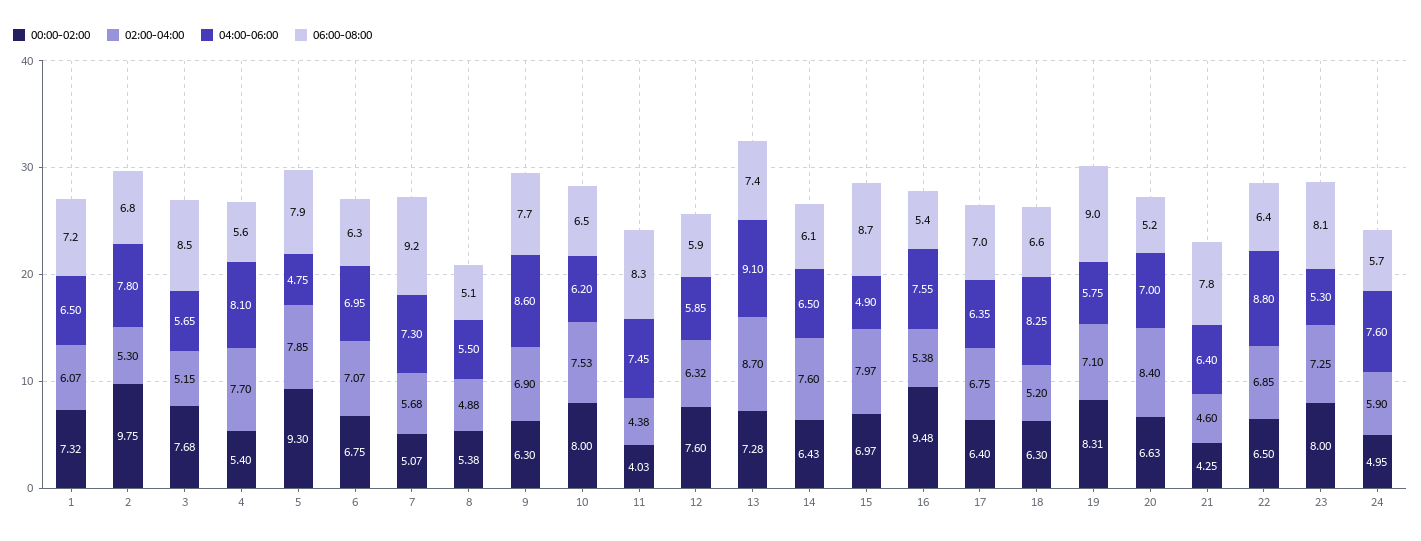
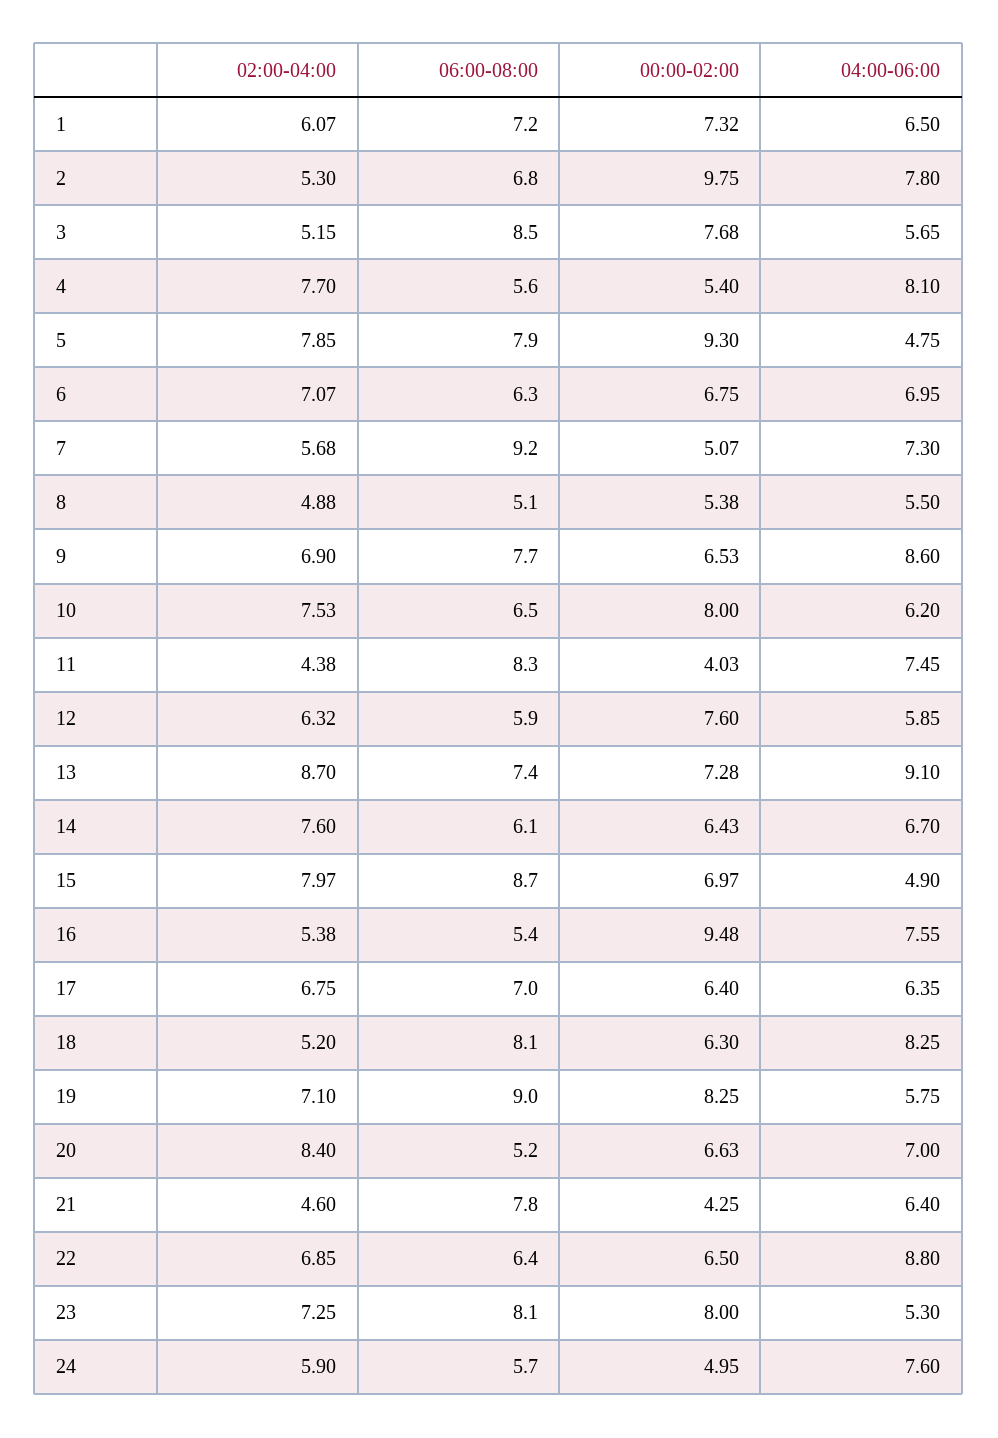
  {
    "00:00-02:00": {
      "1": 7.32,
      "2": 9.75,
      "3": 7.68,
      "4": 5.4,
      "5": 9.3,
      "6": 6.75,
      "7": 5.07,
      "8": 5.38,
-     "9": 6.3,
+     "9": 6.53,
      "10": 8,
      "11": 4.03,
      "12": 7.6,
      "13": 7.28,
      "14": 6.43,
      "15": 6.97,
      "16": 9.48,
      "17": 6.4,
      "18": 6.3,
-     "19": 8.31,
+     "19": 8.25,
      "20": 6.63,
      "21": 4.25,
      "22": 6.5,
      "23": 8,
      "24": 4.95
    },
    "02:00-04:00": {
      "1": 6.07,
      "2": 5.3,
      "3": 5.15,
      "4": 7.7,
      "5": 7.85,
      "6": 7.07,
      "7": 5.68,
      "8": 4.88,
      "9": 6.9,
      "10": 7.53,
      "11": 4.38,
      "12": 6.32,
      "13": 8.7,
      "14": 7.6,
      "15": 7.97,
      "16": 5.38,
      "17": 6.75,
      "18": 5.2,
      "19": 7.1,
      "20": 8.4,
      "21": 4.6,
      "22": 6.85,
      "23": 7.25,
      "24": 5.9
    },
    "04:00-06:00": {
      "1": 6.5,
      "2": 7.8,
      "3": 5.65,
      "4": 8.1,
      "5": 4.75,
      "6": 6.95,
      "7": 7.3,
      "8": 5.5,
      "9": 8.6,
      "10": 6.2,
      "11": 7.45,
      "12": 5.85,
      "13": 9.1,
-     "14": 6.5,
+     "14": 6.7,
      "15": 4.9,
      "16": 7.55,
      "17": 6.35,
      "18": 8.25,
      "19": 5.75,
      "20": 7,
      "21": 6.4,
      "22": 8.8,
      "23": 5.3,
      "24": 7.6
    },
    "06:00-08:00": {
      "1": 7.2,
      "2": 6.8,
      "3": 8.5,
      "4": 5.6,
      "5": 7.9,
      "6": 6.3,
      "7": 9.2,
      "8": 5.1,
      "9": 7.7,
      "10": 6.5,
      "11": 8.3,
      "12": 5.9,
      "13": 7.4,
      "14": 6.1,
      "15": 8.7,
      "16": 5.4,
      "17": 7,
-     "18": 6.6,
+     "18": 8.1,
      "19": 9,
      "20": 5.2,
      "21": 7.8,
      "22": 6.4,
      "23": 8.1,
      "24": 5.7
    }
  }

